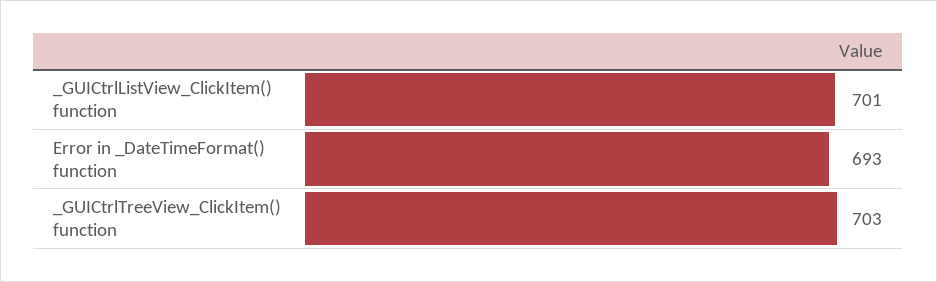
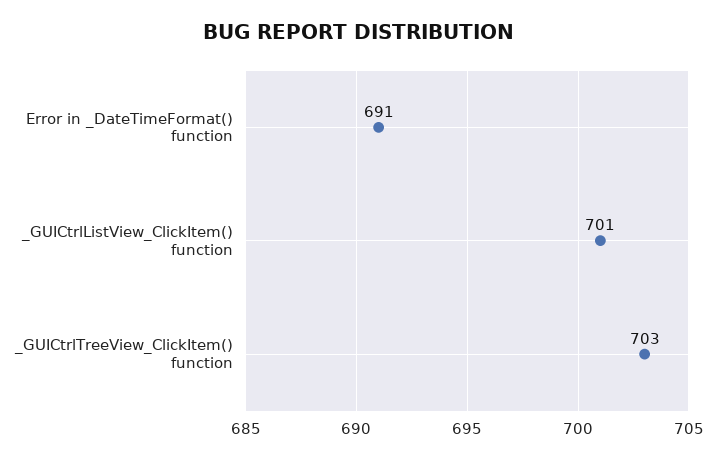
  {
    "_GUICtrlListView_ClickItem() function": 701,
-   "Error in _DateTimeFormat() function": 693,
+   "Error in _DateTimeFormat() function": 691,
    "_GUICtrlTreeView_ClickItem() function": 703
  }

